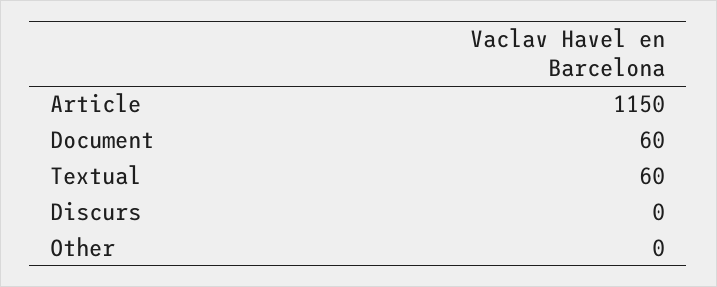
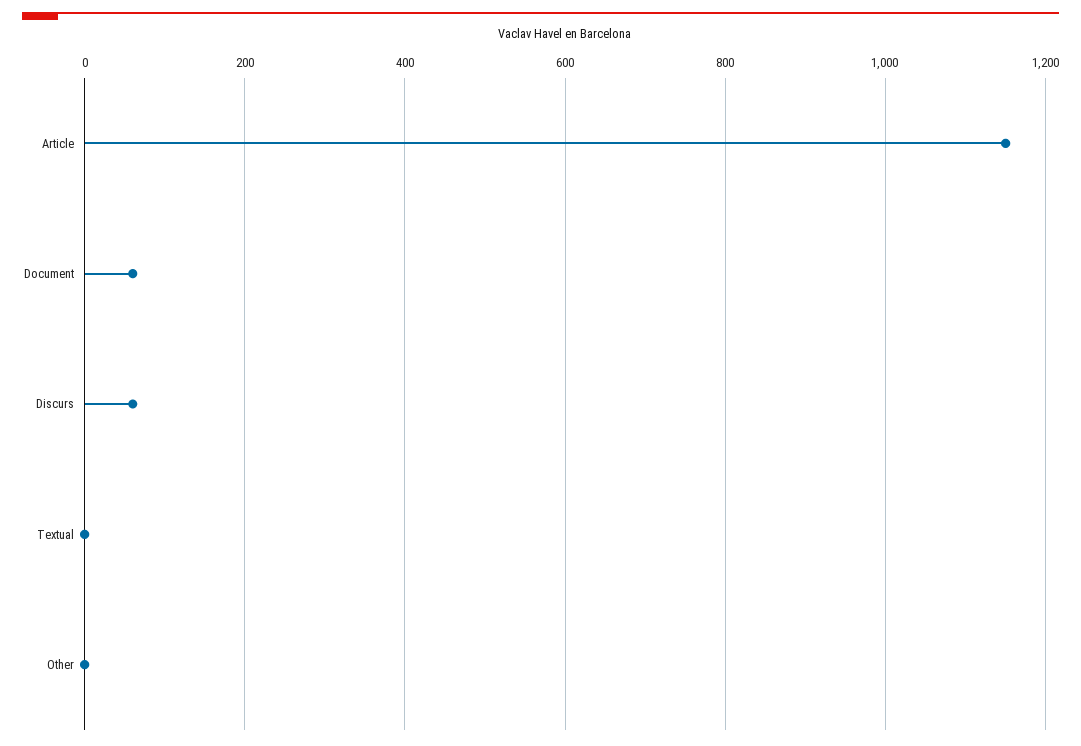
  {
    "Article": 1150,
    "Document": 60,
-   "Textual": 60,
+   "Textual": 0,
-   "Discurs": 0,
+   "Discurs": 60,
    "Other": 0
  }

